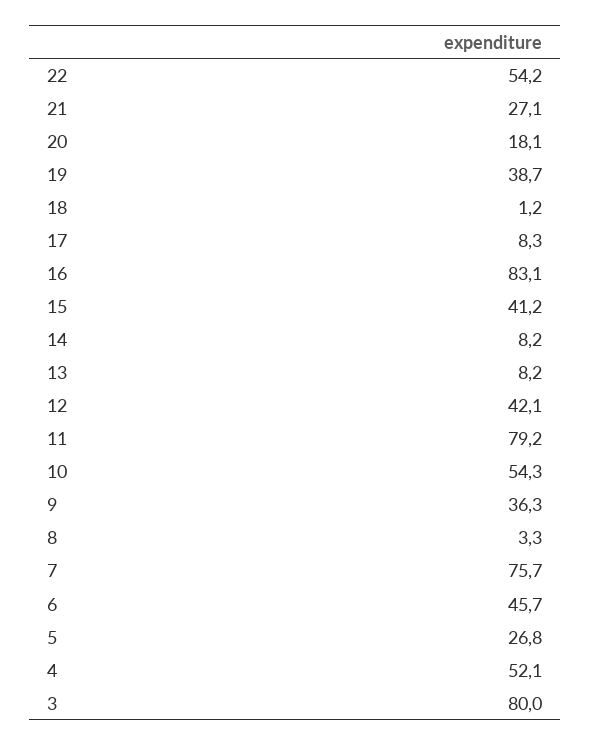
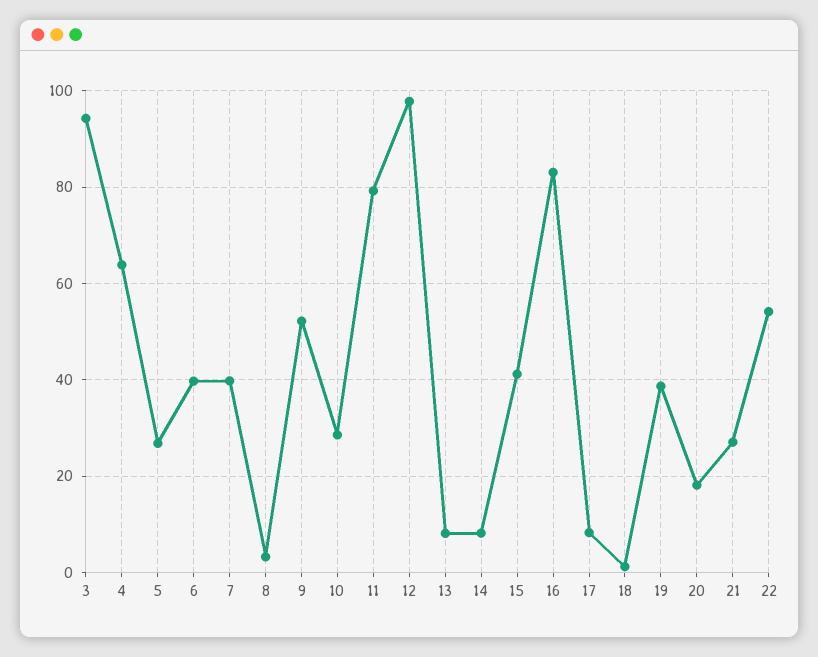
  {
    "22": 54.2,
    "21": 27.1,
    "20": 18.1,
    "19": 38.7,
    "18": 1.2,
    "17": 8.3,
    "16": 83.1,
    "15": 41.2,
    "14": 8.2,
    "13": 8.2,
-   "12": 42.1,
+   "12": 98,
    "11": 79.2,
-   "10": 54.3,
+   "10": 28,
-   "9": 36.3,
+   "9": 52,
    "8": 3.3,
-   "7": 75.7,
+   "7": 40,
-   "6": 45.7,
+   "6": 40,
    "5": 26.8,
-   "4": 52.1,
+   "4": 64,
-   "3": 80
+   "3": 94
  }

